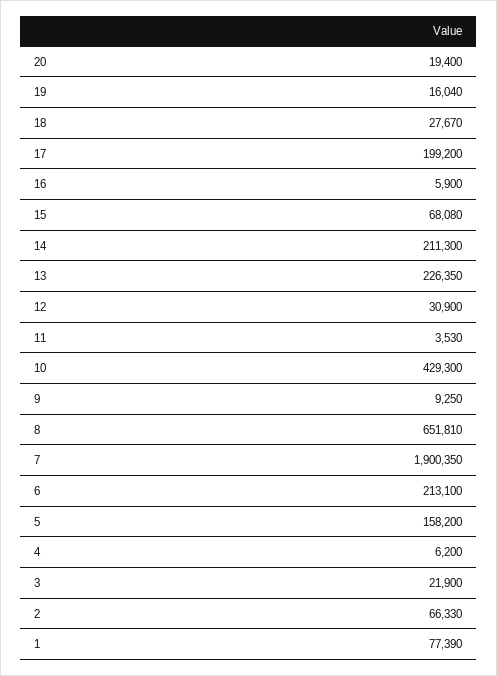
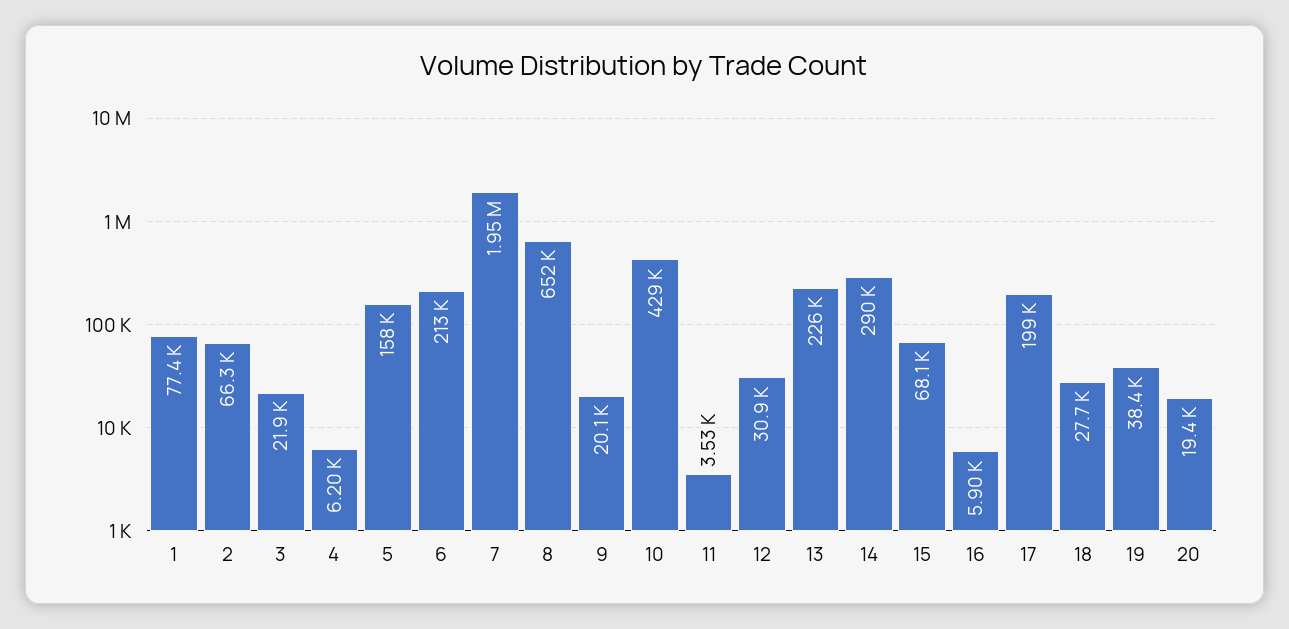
  {
    "20": 19400,
-   "19": 16040,
+   "19": 38400,
    "18": 27670,
    "17": 199200,
    "16": 5900,
    "15": 68080,
-   "14": 211300,
+   "14": 290000,
    "13": 226350,
    "12": 30900,
    "11": 3530,
    "10": 429300,
-   "9": 9250,
+   "9": 20100,
    "8": 651810,
-   "7": 1900350,
+   "7": 1950000,
    "6": 213100,
    "5": 158200,
    "4": 6200,
    "3": 21900,
    "2": 66330,
    "1": 77390
  }

